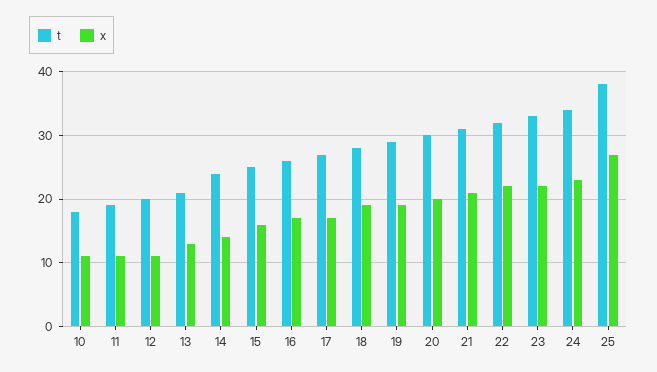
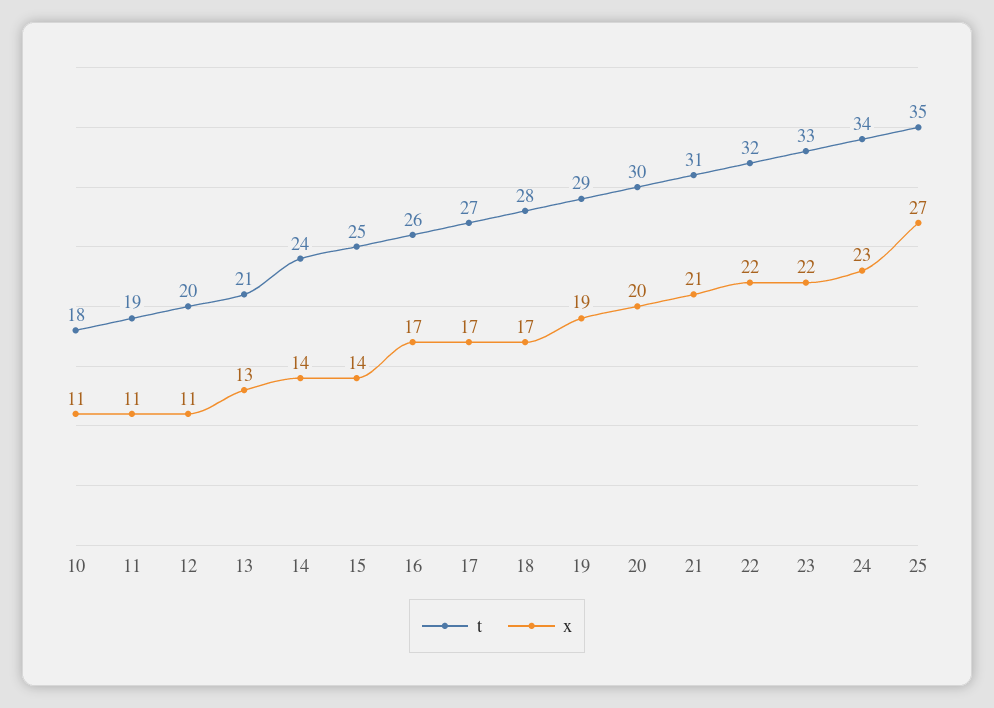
  {
    "t": {
      "10": 18,
      "11": 19,
      "12": 20,
      "13": 21,
      "14": 24,
      "15": 25,
      "16": 26,
      "17": 27,
      "18": 28,
      "19": 29,
      "20": 30,
      "21": 31,
      "22": 32,
      "23": 33,
      "24": 34,
-     "25": 38
+     "25": 35
    },
    "x": {
      "10": 11,
      "11": 11,
      "12": 11,
      "13": 13,
      "14": 14,
-     "15": 16,
+     "15": 14,
      "16": 17,
      "17": 17,
-     "18": 19,
+     "18": 17,
      "19": 19,
      "20": 20,
      "21": 21,
      "22": 22,
      "23": 22,
      "24": 23,
      "25": 27
    }
  }

